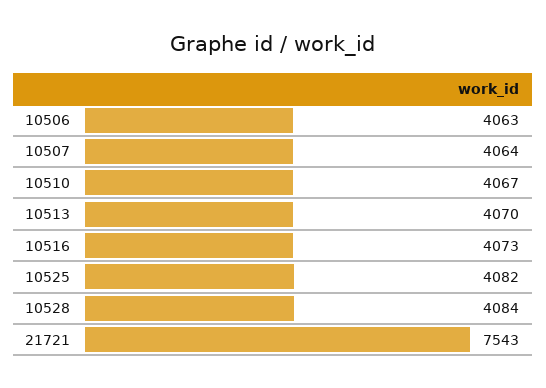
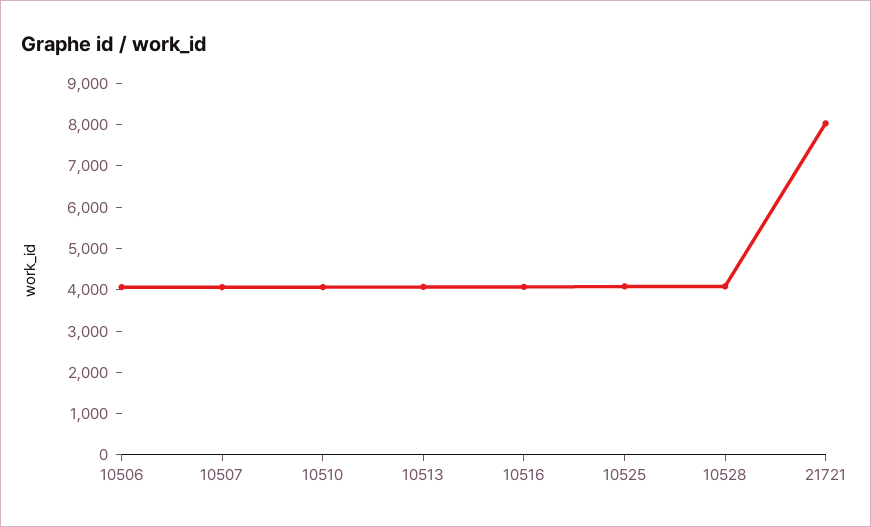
  {
    "10506": 4063,
    "10507": 4064,
    "10510": 4067,
    "10513": 4070,
    "10516": 4073,
    "10525": 4082,
    "10528": 4084,
-   "21721": 7543
+   "21721": 8000
  }

